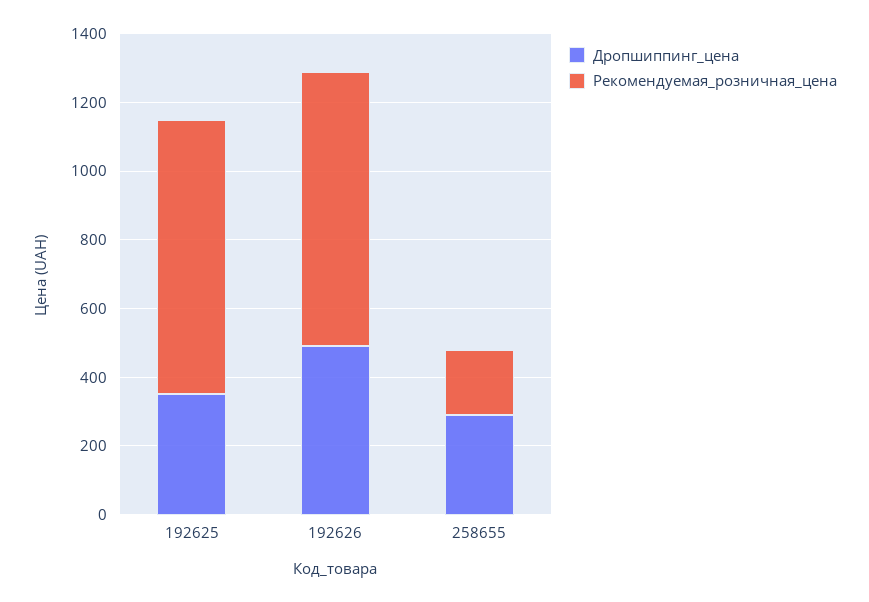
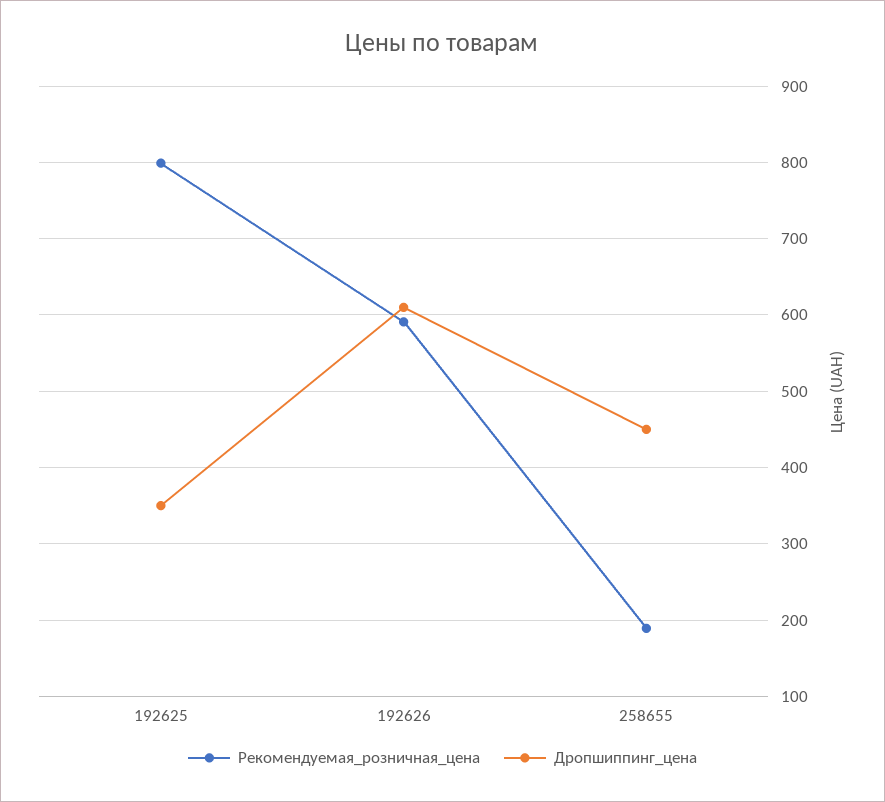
  {
    "Дропшиппинг_цена": {
      "192625": 350,
-     "192626": 500,
+     "192626": 610,
-     "258655": 300
+     "258655": 450
    },
    "Рекомендуемая_розничная_цена": {
      "192625": 800,
-     "192626": 800,
+     "192626": 590,
      "258655": 190
    }
  }

